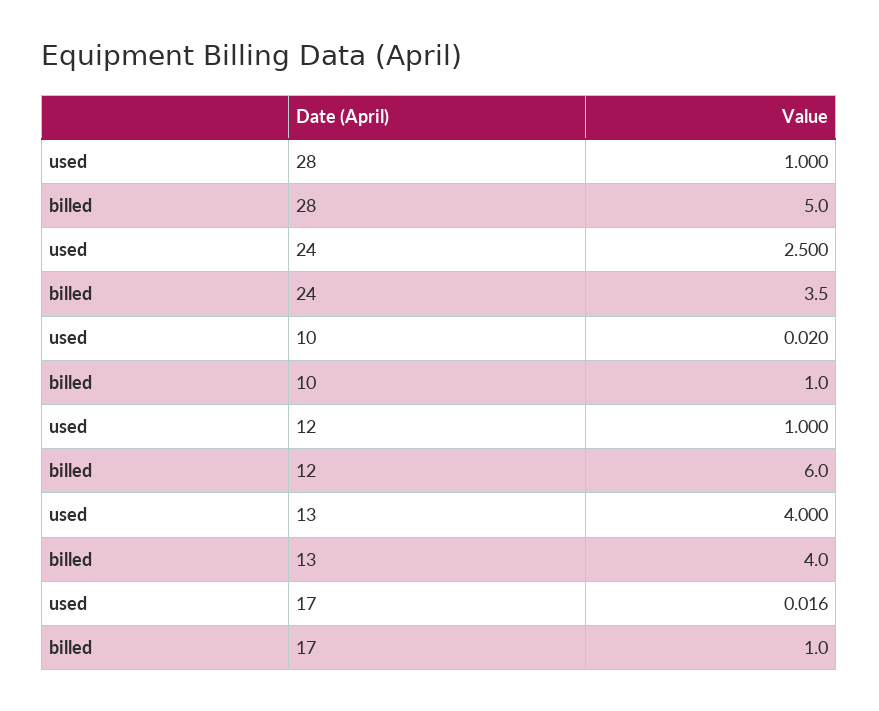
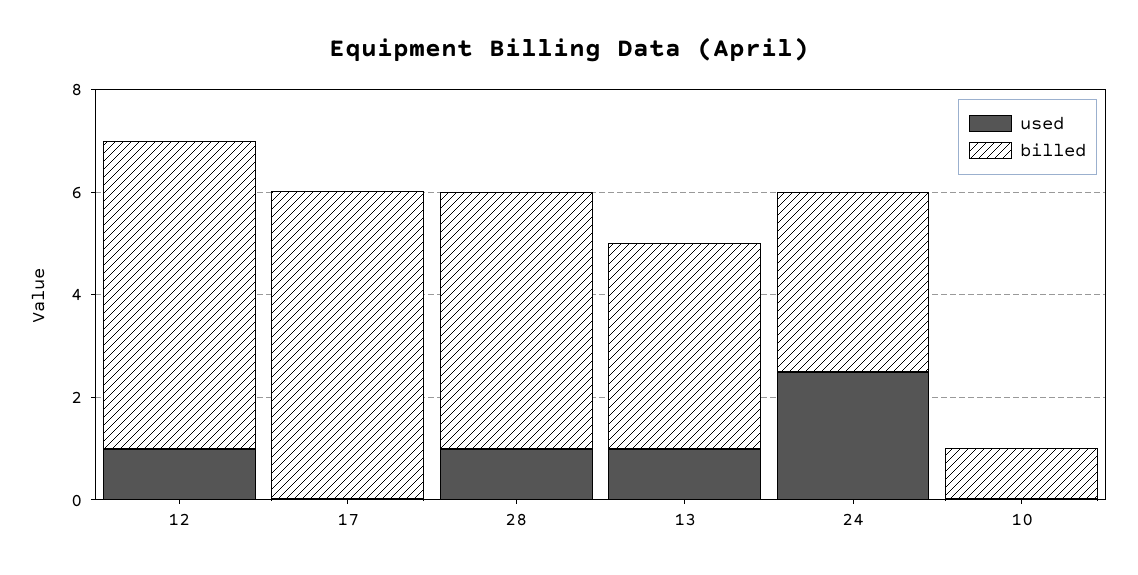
  {
    "used": {
      "28": 1,
      "24": 2.5,
      "10": 0.02,
      "12": 1,
-     "13": 4,
+     "13": 1,
      "17": 0.016
    },
    "billed": {
      "28": 5,
      "24": 3.5,
      "10": 1,
      "12": 6,
      "13": 4,
-     "17": 1
+     "17": 6
    }
  }

